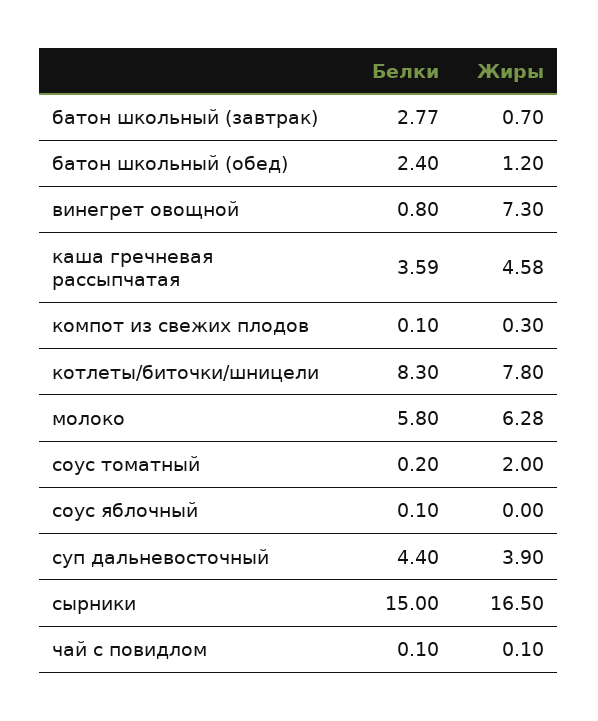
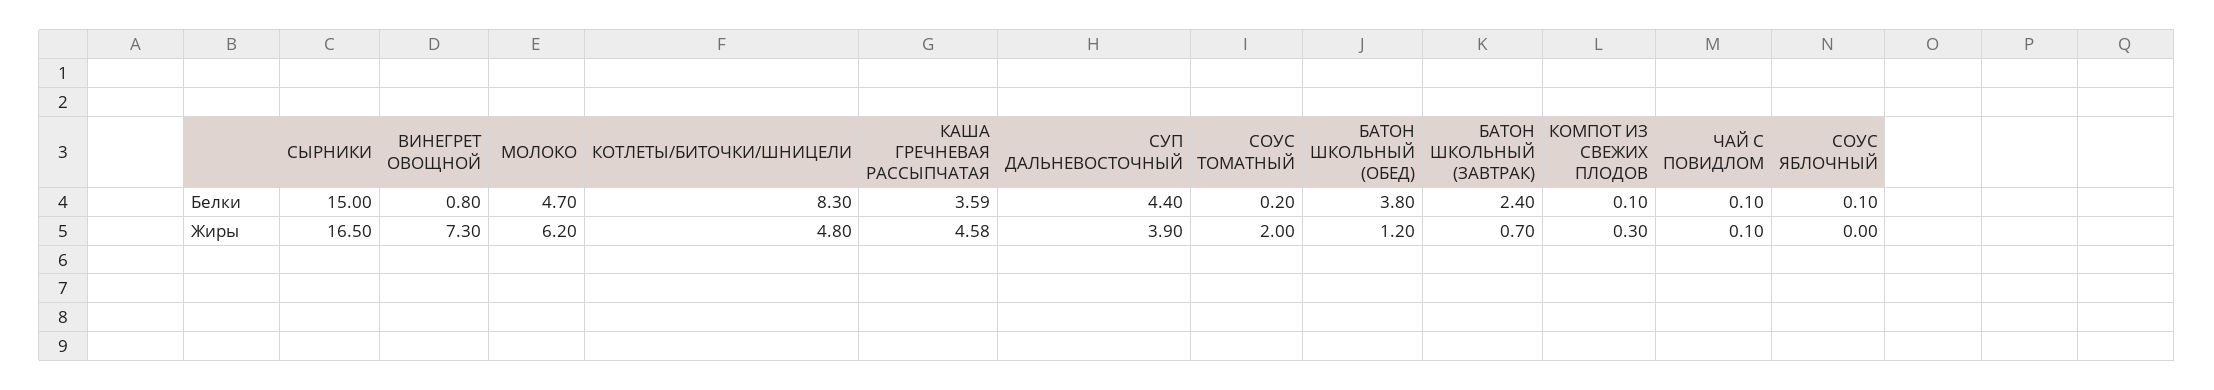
  {
    "Белки": {
-     "батон школьный (завтрак)": 2.77,
+     "батон школьный (завтрак)": 2.4,
-     "батон школьный (обед)": 2.4,
+     "батон школьный (обед)": 3.8,
      "винегрет овощной": 0.8,
      "каша гречневая рассыпчатая": 3.59,
      "компот из свежих плодов": 0.1,
      "котлеты/биточки/шницели": 8.3,
-     "молоко": 5.8,
+     "молоко": 4.7,
      "соус томатный": 0.2,
      "соус яблочный": 0.1,
      "суп дальневосточный": 4.4,
      "сырники": 15,
      "чай с повидлом": 0.1
    },
    "Жиры": {
      "батон школьный (завтрак)": 0.7,
      "батон школьный (обед)": 1.2,
      "винегрет овощной": 7.3,
      "каша гречневая рассыпчатая": 4.58,
      "компот из свежих плодов": 0.3,
-     "котлеты/биточки/шницели": 7.8,
+     "котлеты/биточки/шницели": 4.8,
-     "молоко": 6.28,
+     "молоко": 6.2,
      "соус томатный": 2,
      "соус яблочный": 0,
      "суп дальневосточный": 3.9,
      "сырники": 16.5,
      "чай с повидлом": 0.1
    }
  }

